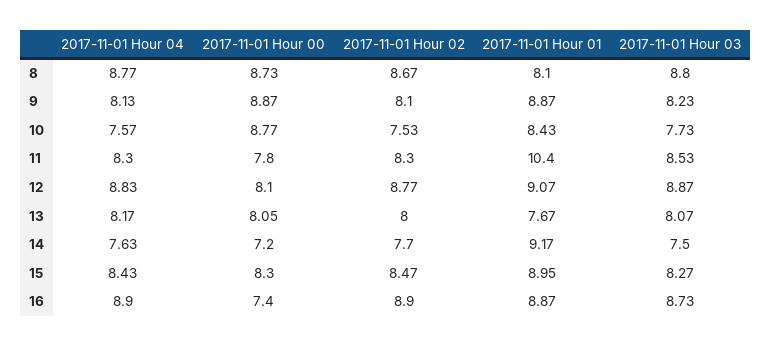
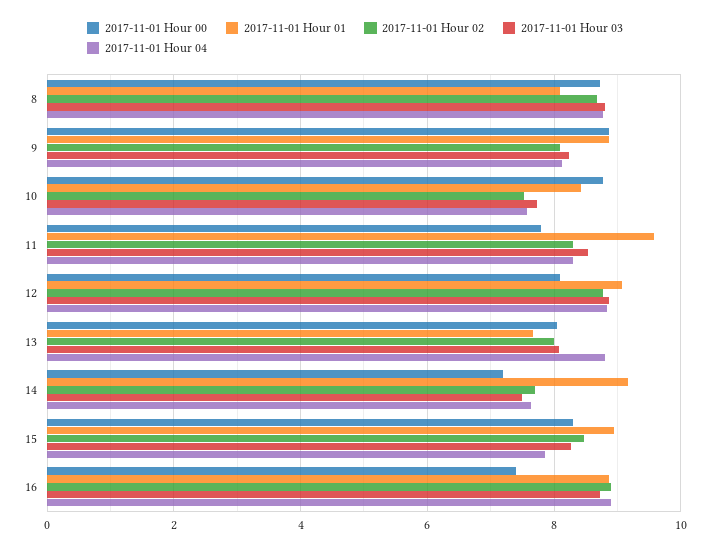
  {
    "2017-11-01 Hour 04": {
      "8": 8.77,
      "9": 8.13,
      "10": 7.57,
      "11": 8.3,
      "12": 8.83,
-     "13": 8.17,
+     "13": 8.8,
      "14": 7.63,
-     "15": 8.43,
+     "15": 7.8,
      "16": 8.9
    },
    "2017-11-01 Hour 00": {
      "8": 8.73,
      "9": 8.87,
      "10": 8.77,
      "11": 7.8,
      "12": 8.1,
      "13": 8.05,
      "14": 7.2,
      "15": 8.3,
      "16": 7.4
    },
    "2017-11-01 Hour 02": {
      "8": 8.67,
      "9": 8.1,
      "10": 7.53,
      "11": 8.3,
      "12": 8.77,
      "13": 8,
      "14": 7.7,
      "15": 8.47,
      "16": 8.9
    },
    "2017-11-01 Hour 01": {
      "8": 8.1,
      "9": 8.87,
      "10": 8.43,
-     "11": 10.4,
+     "11": 9.6,
      "12": 9.07,
      "13": 7.67,
      "14": 9.17,
      "15": 8.95,
      "16": 8.87
    },
    "2017-11-01 Hour 03": {
      "8": 8.8,
      "9": 8.23,
      "10": 7.73,
      "11": 8.53,
      "12": 8.87,
      "13": 8.07,
      "14": 7.5,
      "15": 8.27,
      "16": 8.73
    }
  }

